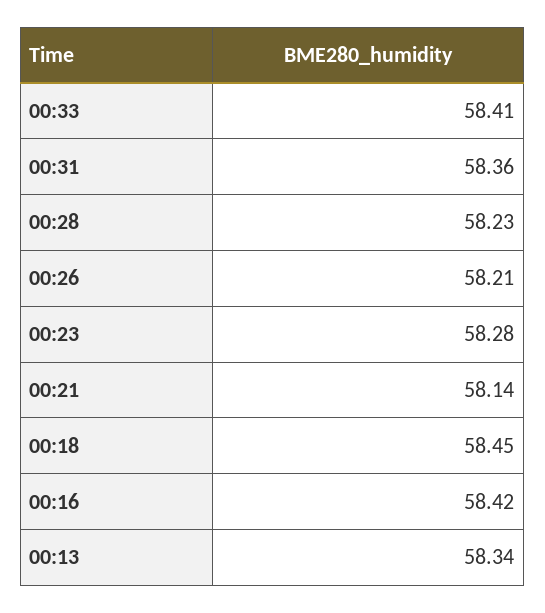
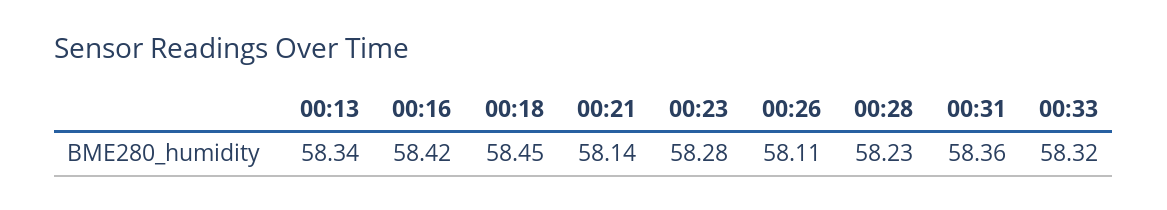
  {
-   "00:33": 58.41,
+   "00:33": 58.32,
    "00:31": 58.36,
    "00:28": 58.23,
-   "00:26": 58.21,
+   "00:26": 58.11,
    "00:23": 58.28,
    "00:21": 58.14,
    "00:18": 58.45,
    "00:16": 58.42,
    "00:13": 58.34
  }

